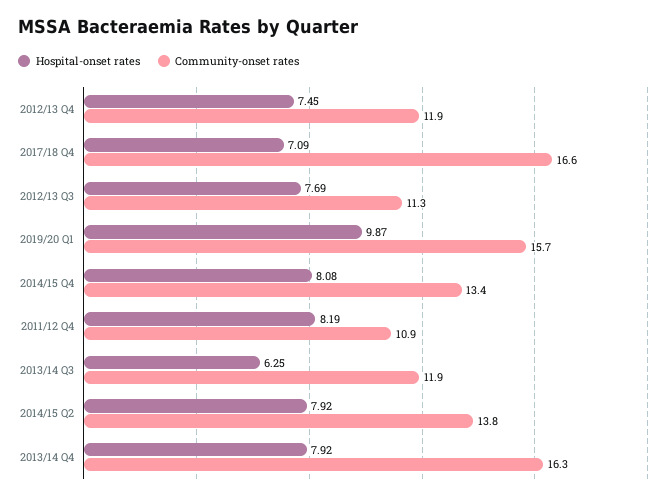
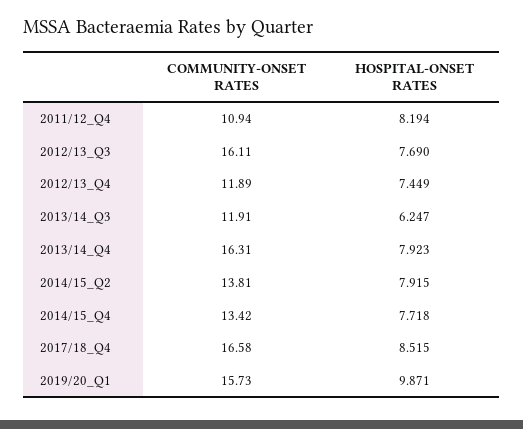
  {
    "Hospital-onset rates": {
      "2012/13 Q4": 7.449,
-     "2017/18 Q4": 7.09,
+     "2017/18 Q4": 8.515,
      "2012/13 Q3": 7.69,
      "2019/20 Q1": 9.871,
-     "2014/15 Q4": 8.08,
+     "2014/15 Q4": 7.718,
      "2011/12 Q4": 8.194,
      "2013/14 Q3": 6.247,
      "2014/15 Q2": 7.915,
      "2013/14 Q4": 7.923
    },
    "Community-onset rates": {
      "2012/13 Q4": 11.89,
      "2017/18 Q4": 16.58,
-     "2012/13 Q3": 11.3,
+     "2012/13 Q3": 16.11,
      "2019/20 Q1": 15.73,
      "2014/15 Q4": 13.42,
      "2011/12 Q4": 10.94,
      "2013/14 Q3": 11.91,
      "2014/15 Q2": 13.81,
      "2013/14 Q4": 16.31
    }
  }

